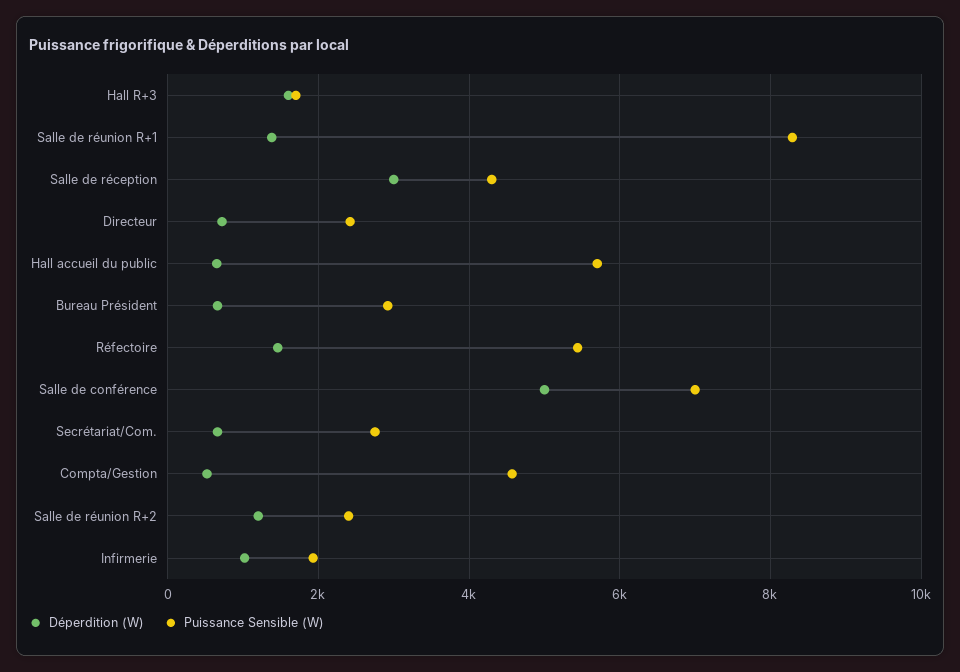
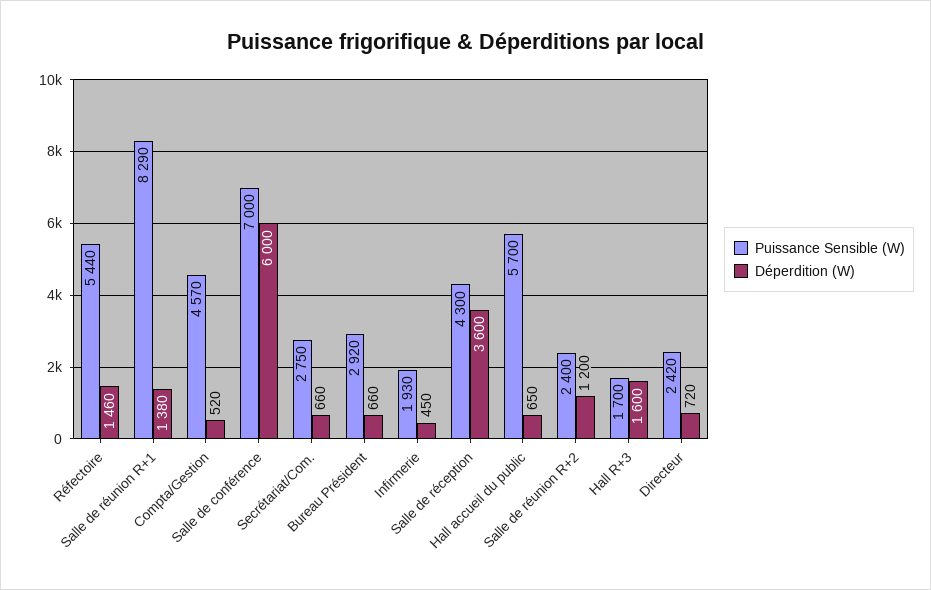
  {
    "Déperdition (W)": {
      "Hall R+3": 1600,
      "Salle de réunion R+1": 1380,
-     "Salle de réception": 3000,
+     "Salle de réception": 3600,
      "Directeur": 720,
      "Hall accueil du public": 650,
      "Bureau Président": 660,
      "Réfectoire": 1460,
-     "Salle de conférence": 5000,
+     "Salle de conférence": 6000,
      "Secrétariat/Com.": 660,
      "Compta/Gestion": 520,
      "Salle de réunion R+2": 1200,
-     "Infirmerie": 1000
+     "Infirmerie": 450
    },
    "Puissance Sensible (W)": {
      "Hall R+3": 1700,
      "Salle de réunion R+1": 8290,
      "Salle de réception": 4300,
      "Directeur": 2420,
      "Hall accueil du public": 5700,
      "Bureau Président": 2920,
      "Réfectoire": 5440,
      "Salle de conférence": 7000,
      "Secrétariat/Com.": 2750,
      "Compta/Gestion": 4570,
      "Salle de réunion R+2": 2400,
      "Infirmerie": 1930
    }
  }

